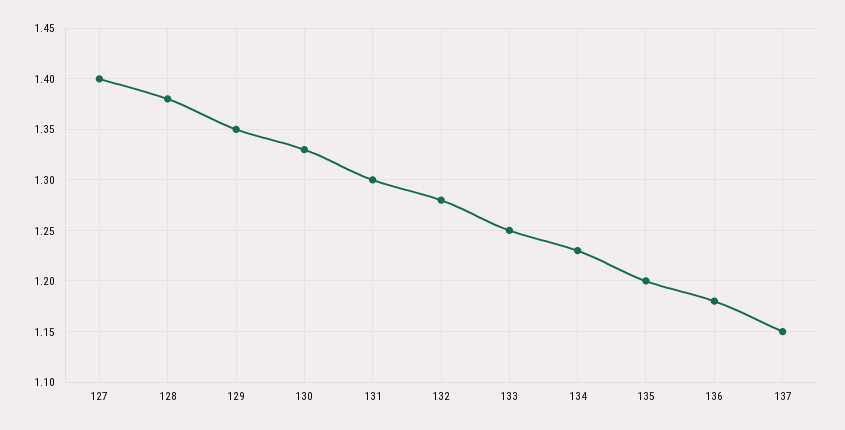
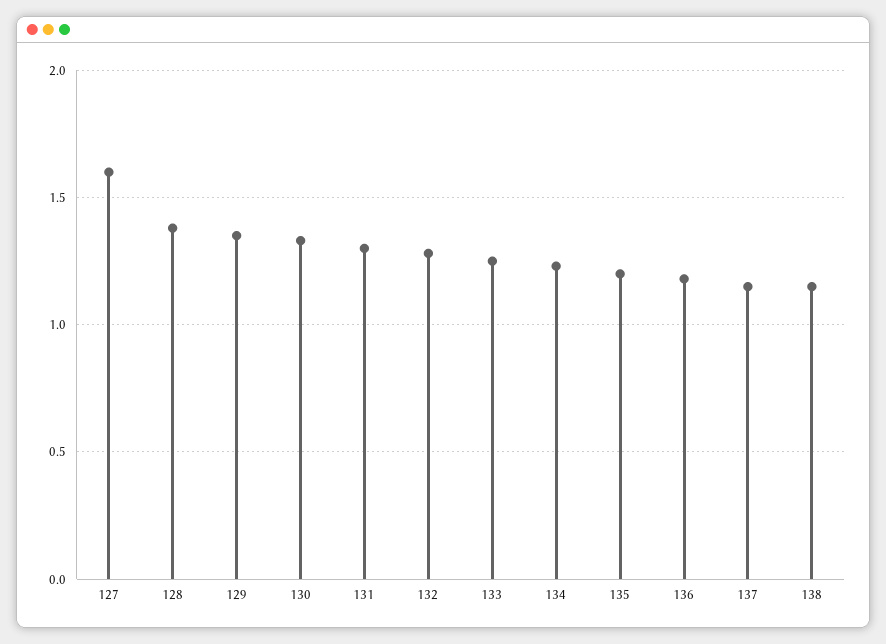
  {
-   "127": 1.4,
+   "127": 1.6,
    "128": 1.38,
    "129": 1.35,
    "130": 1.33,
    "131": 1.3,
    "132": 1.28,
    "133": 1.25,
    "134": 1.23,
    "135": 1.2,
    "136": 1.18,
-   "137": 1.15
+   "137": 1.15,
+   "138": 1.15
  }

